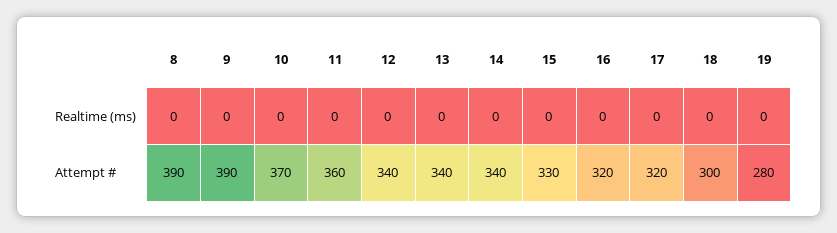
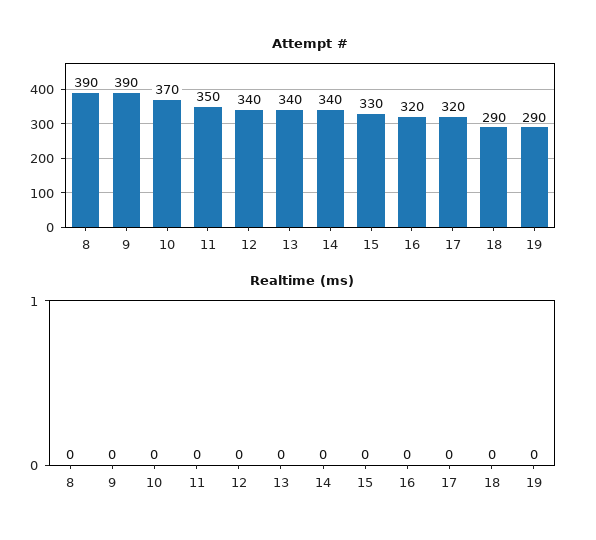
  {
    "Realtime (ms)": {
      "8": 0,
      "9": 0,
      "10": 0,
      "11": 0,
      "12": 0,
      "13": 0,
      "14": 0,
      "15": 0,
      "16": 0,
      "17": 0,
      "18": 0,
      "19": 0
    },
    "Attempt #": {
      "8": 390,
      "9": 390,
      "10": 370,
-     "11": 360,
+     "11": 350,
      "12": 340,
      "13": 340,
      "14": 340,
      "15": 330,
      "16": 320,
      "17": 320,
-     "18": 300,
+     "18": 290,
-     "19": 280
+     "19": 290
    }
  }

